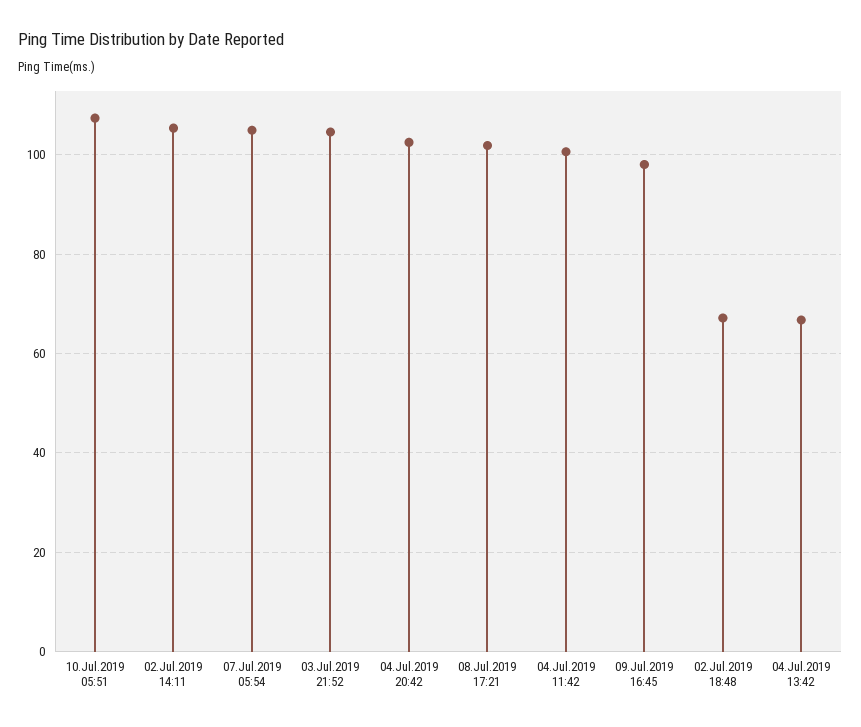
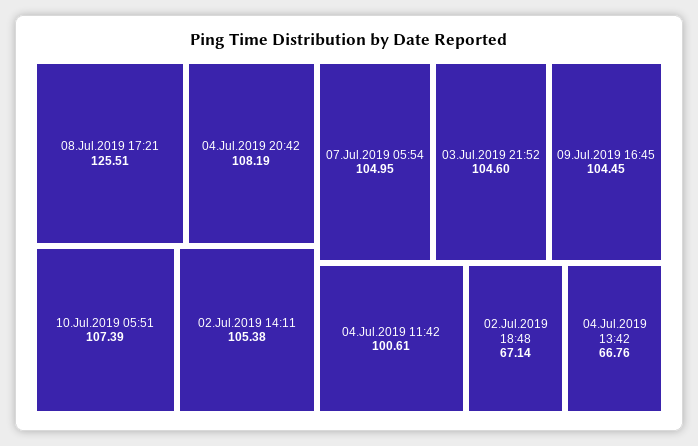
  {
    "10.Jul.2019 05:51": 107.39,
    "02.Jul.2019 14:11": 105.38,
    "07.Jul.2019 05:54": 104.95,
    "03.Jul.2019 21:52": 104.6,
-   "04.Jul.2019 20:42": 102,
+   "04.Jul.2019 20:42": 108.19,
-   "08.Jul.2019 17:21": 102,
+   "08.Jul.2019 17:21": 125.51,
    "04.Jul.2019 11:42": 100.61,
-   "09.Jul.2019 16:45": 98,
+   "09.Jul.2019 16:45": 104.45,
    "02.Jul.2019 18:48": 67.14,
    "04.Jul.2019 13:42": 66.76
  }

